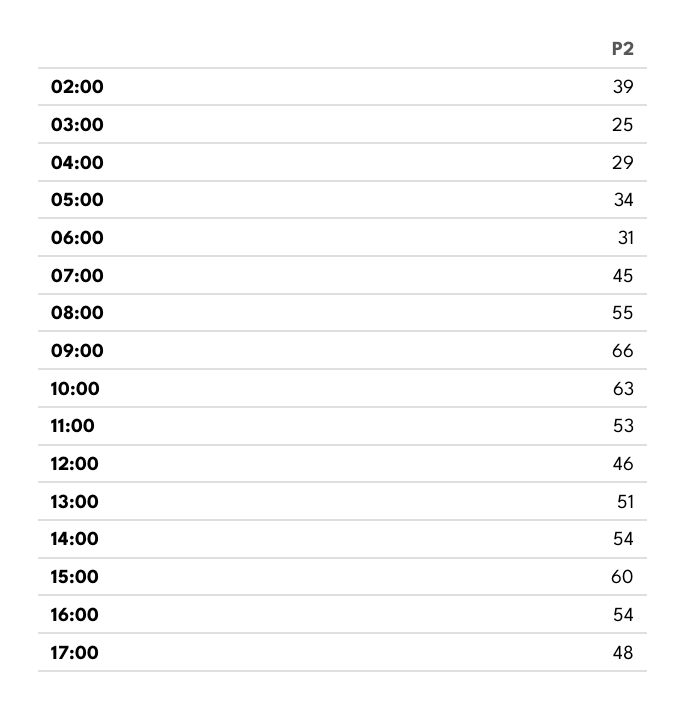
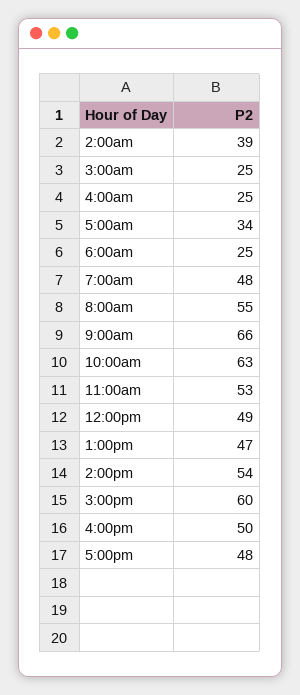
  {
    "02:00": 39,
    "03:00": 25,
-   "04:00": 29,
+   "04:00": 25,
    "05:00": 34,
-   "06:00": 31,
+   "06:00": 25,
-   "07:00": 45,
+   "07:00": 48,
    "08:00": 55,
    "09:00": 66,
    "10:00": 63,
    "11:00": 53,
-   "12:00": 46,
+   "12:00": 49,
-   "13:00": 51,
+   "13:00": 47,
    "14:00": 54,
    "15:00": 60,
-   "16:00": 54,
+   "16:00": 50,
    "17:00": 48
  }

